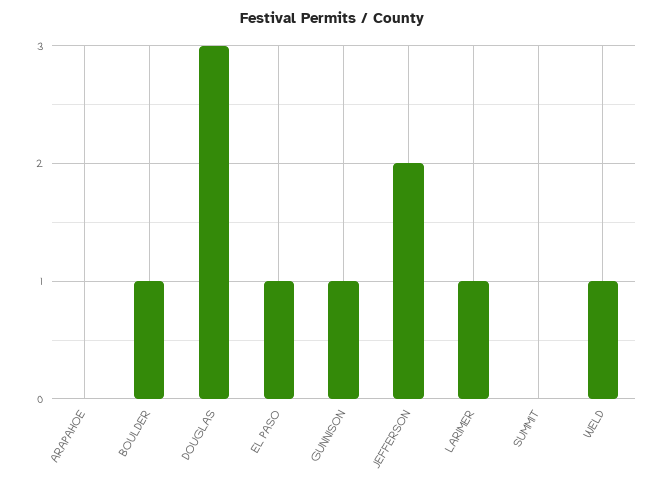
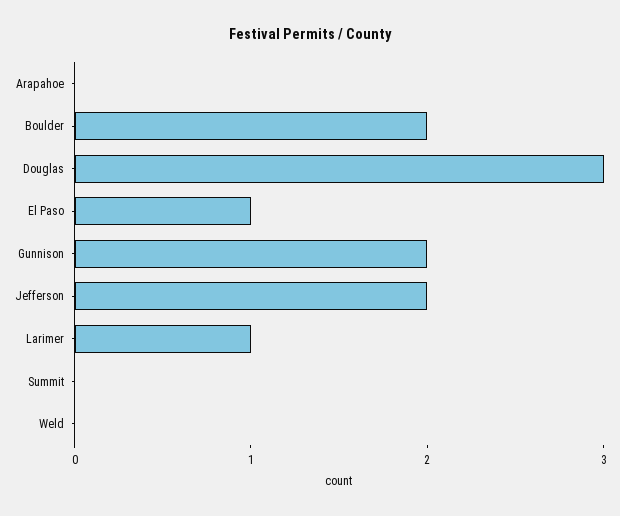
  {
    "ARAPAHOE": 0,
-   "BOULDER": 1,
+   "BOULDER": 2,
    "DOUGLAS": 3,
    "EL PASO": 1,
-   "GUNNISON": 1,
+   "GUNNISON": 2,
    "JEFFERSON": 2,
    "LARIMER": 1,
    "SUMMIT": 0,
-   "WELD": 1
+   "WELD": 0
  }

